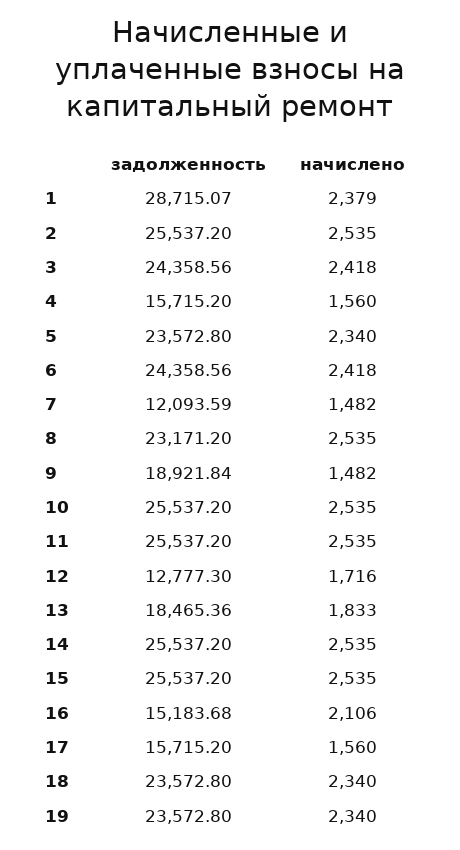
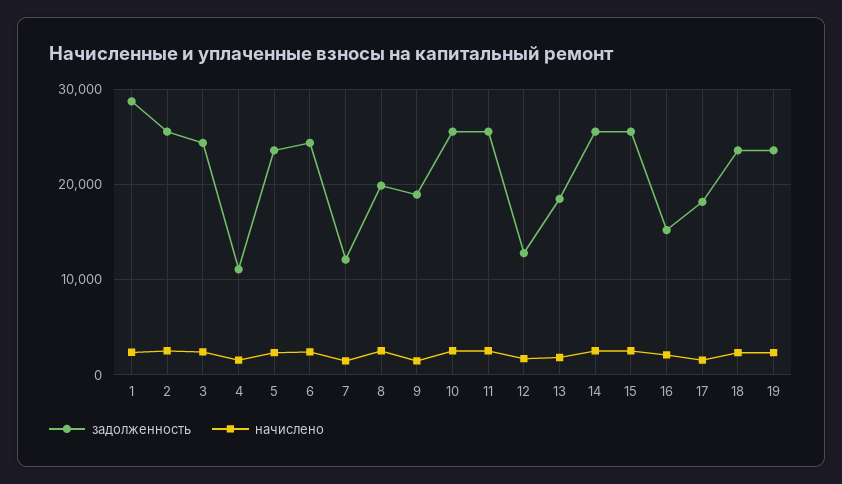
  {
    "задолженность": {
      "1": 28715.07,
      "2": 25537.2,
      "3": 24358.56,
-     "4": 15715.2,
+     "4": 11000,
      "5": 23572.8,
      "6": 24358.56,
      "7": 12093.59,
-     "8": 23171.2,
+     "8": 20000,
      "9": 18921.84,
      "10": 25537.2,
      "11": 25537.2,
      "12": 12777.3,
      "13": 18465.36,
      "14": 25537.2,
      "15": 25537.2,
      "16": 15183.68,
-     "17": 15715.2,
+     "17": 18000,
      "18": 23572.8,
      "19": 23572.8
    },
    "начислено": {
      "1": 2379,
      "2": 2535,
      "3": 2418,
      "4": 1560,
      "5": 2340,
      "6": 2418,
      "7": 1482,
      "8": 2535,
      "9": 1482,
      "10": 2535,
      "11": 2535,
      "12": 1716,
      "13": 1833,
      "14": 2535,
      "15": 2535,
      "16": 2106,
      "17": 1560,
      "18": 2340,
      "19": 2340
    }
  }

